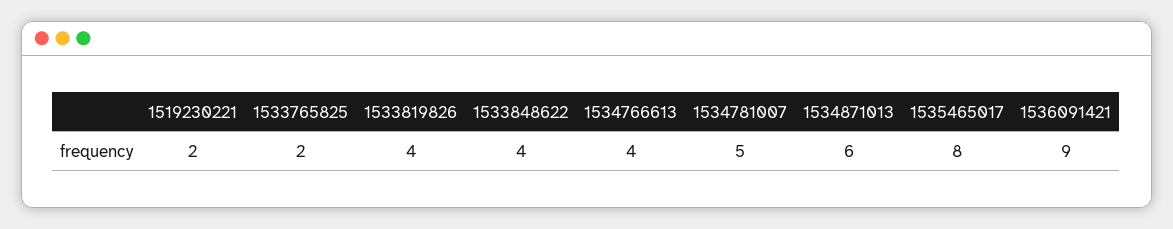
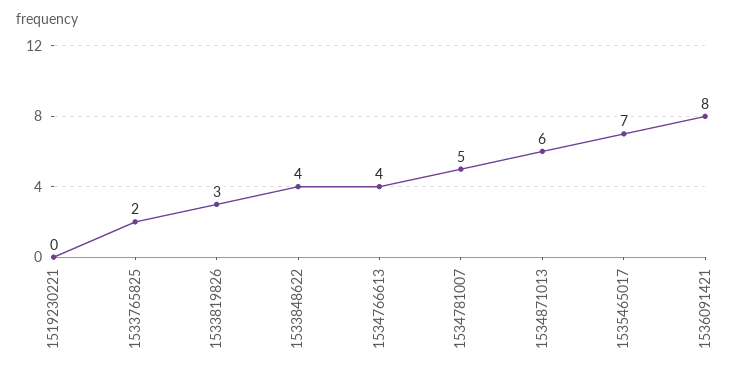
  {
-   "1519230221": 2,
+   "1519230221": 0,
    "1533765825": 2,
-   "1533819826": 4,
+   "1533819826": 3,
    "1533848622": 4,
    "1534766613": 4,
    "1534781007": 5,
    "1534871013": 6,
-   "1535465017": 8,
+   "1535465017": 7,
-   "1536091421": 9
+   "1536091421": 8
  }

